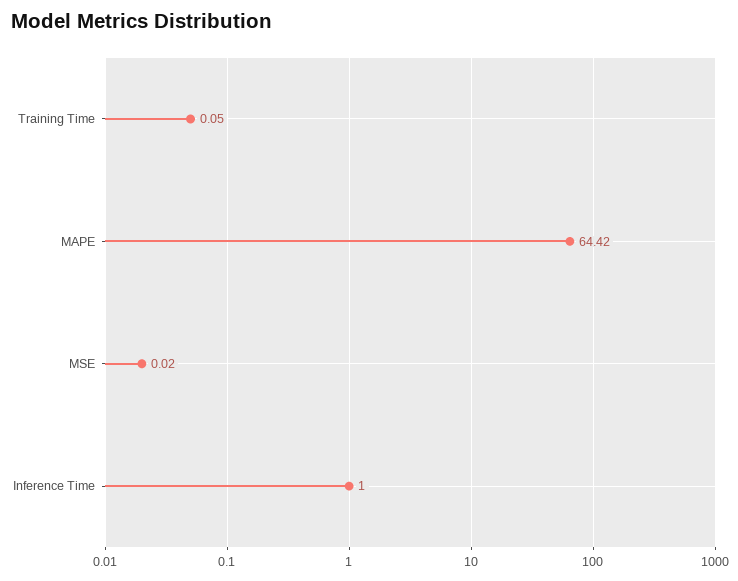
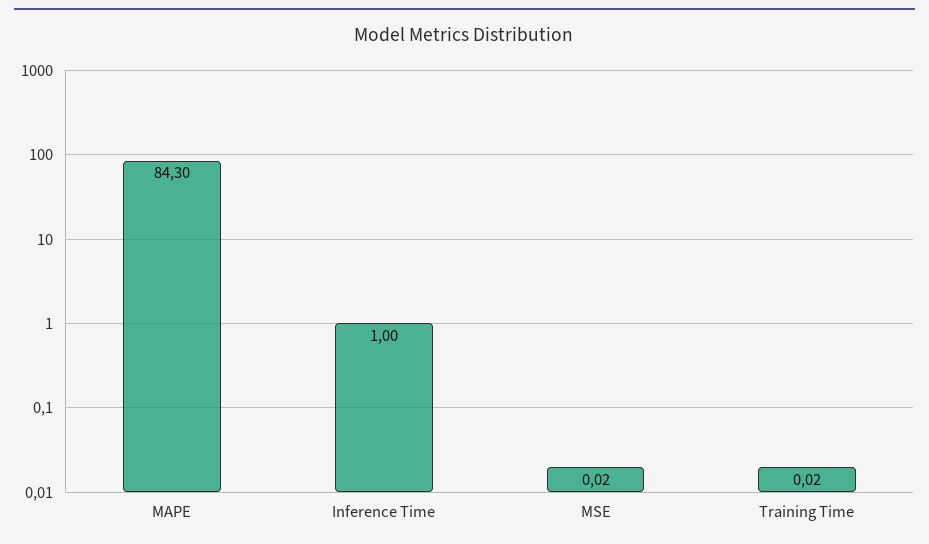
  {
-   "Training Time": 0.05,
+   "Training Time": 0.02,
-   "MAPE": 64.42,
+   "MAPE": 84.3,
    "MSE": 0.02,
    "Inference Time": 1
  }

